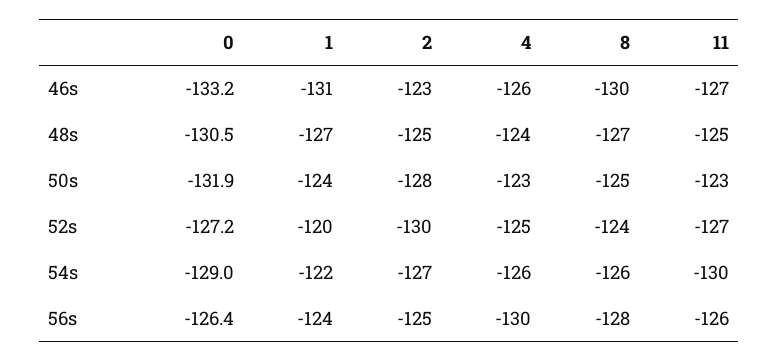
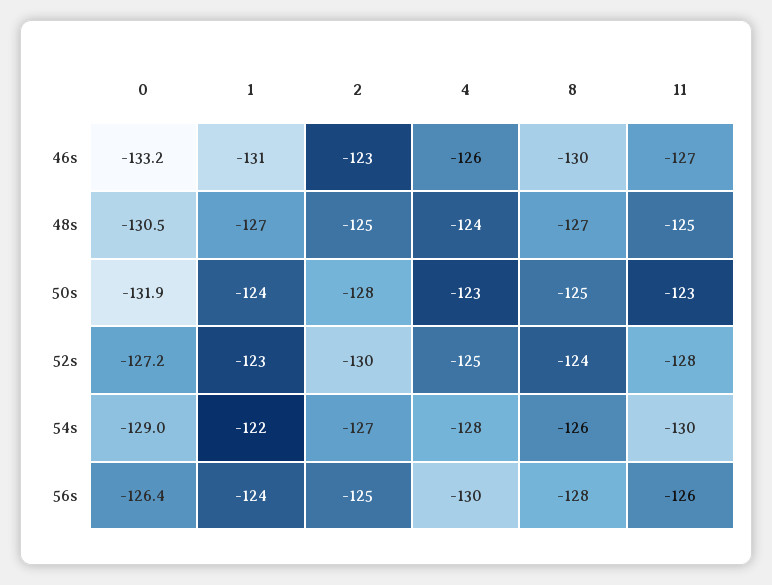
  {
    "0": {
      "46s": -133.2,
      "48s": -130.5,
      "50s": -131.9,
      "52s": -127.2,
      "54s": -129,
      "56s": -126.4
    },
    "1": {
      "46s": -131,
      "48s": -127,
      "50s": -124,
-     "52s": -120,
+     "52s": -123,
      "54s": -122,
      "56s": -124
    },
    "2": {
      "46s": -123,
      "48s": -125,
      "50s": -128,
      "52s": -130,
      "54s": -127,
      "56s": -125
    },
    "4": {
      "46s": -126,
      "48s": -124,
      "50s": -123,
      "52s": -125,
-     "54s": -126,
+     "54s": -128,
      "56s": -130
    },
    "8": {
      "46s": -130,
      "48s": -127,
      "50s": -125,
      "52s": -124,
      "54s": -126,
      "56s": -128
    },
    "11": {
      "46s": -127,
      "48s": -125,
      "50s": -123,
-     "52s": -127,
+     "52s": -128,
      "54s": -130,
      "56s": -126
    }
  }

